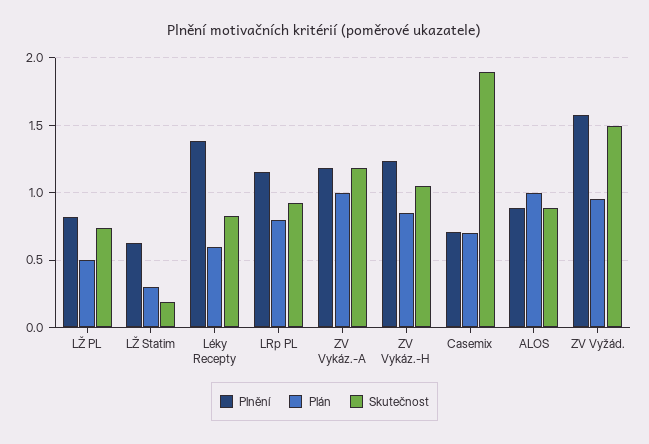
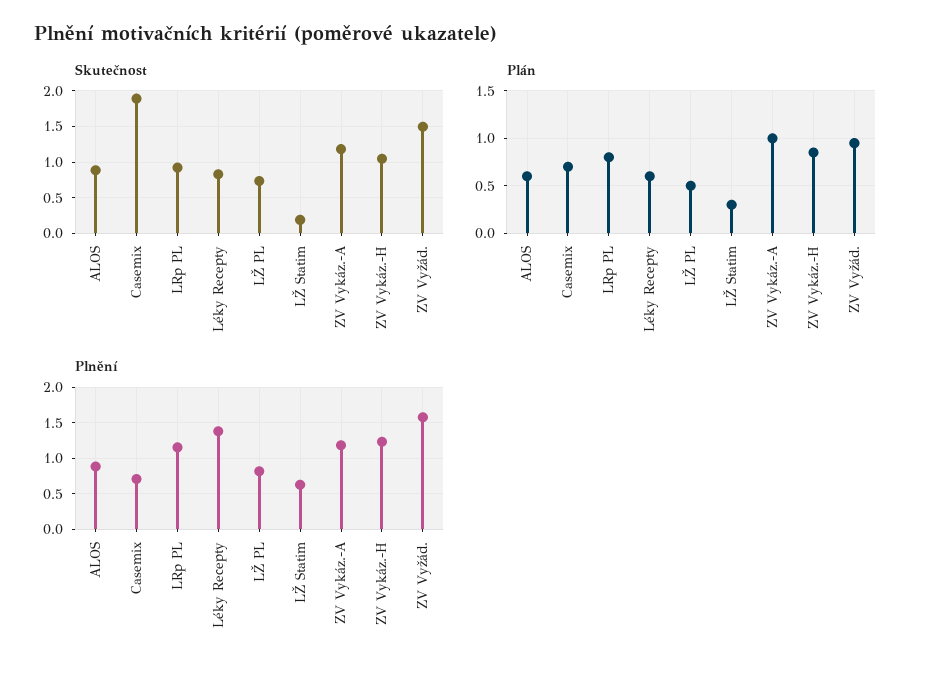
  {
    "Plnění": {
      "LŽ PL": 0.8,
      "LŽ Statim": 0.65,
      "Léky Recepty": 1.4,
      "LRp PL": 1.15,
      "ZV Vykáz.-A": 1.2,
      "ZV Vykáz.-H": 1.25,
      "Casemix": 0.7,
      "ALOS": 0.9,
      "ZV Vyžád.": 1.6
    },
    "Plán": {
      "LŽ PL": 0.5,
      "LŽ Statim": 0.3,
      "Léky Recepty": 0.6,
      "LRp PL": 0.8,
      "ZV Vykáz.-A": 1,
      "ZV Vykáz.-H": 0.85,
      "Casemix": 0.7,
-     "ALOS": 1,
+     "ALOS": 0.6,
      "ZV Vyžád.": 0.95
    },
    "Skutečnost": {
      "LŽ PL": 0.75,
      "LŽ Statim": 0.2,
      "Léky Recepty": 0.85,
      "LRp PL": 0.9,
      "ZV Vykáz.-A": 1.2,
      "ZV Vykáz.-H": 1.05,
      "Casemix": 1.9,
      "ALOS": 0.9,
      "ZV Vyžád.": 1.5
    }
  }

